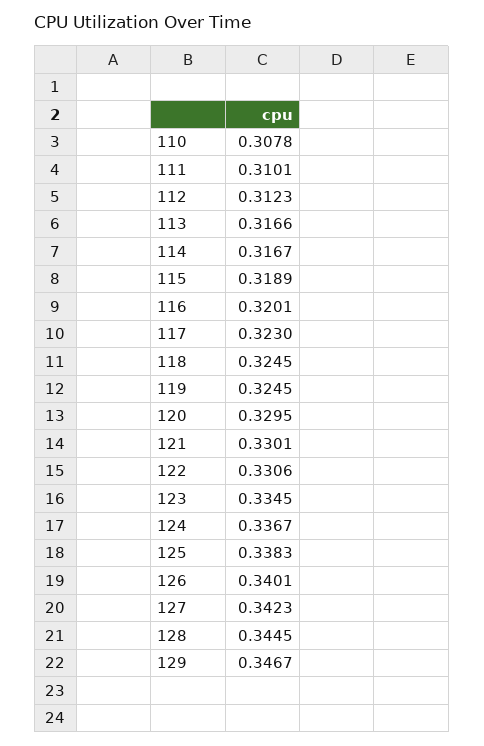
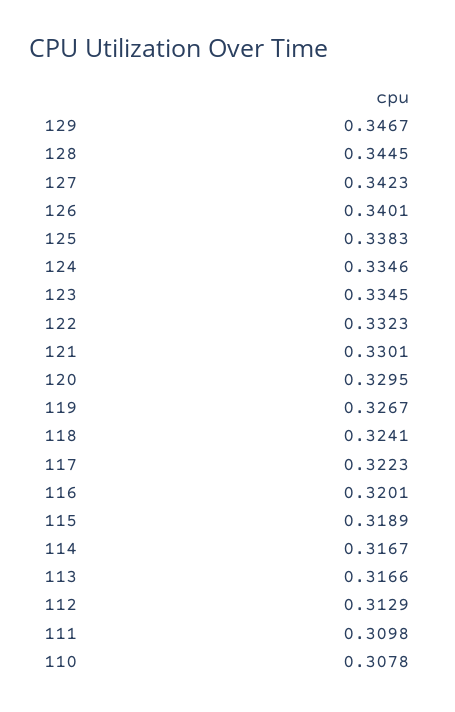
  {
    "110": 0.3078,
-   "111": 0.3101,
+   "111": 0.3098,
-   "112": 0.3123,
+   "112": 0.3129,
    "113": 0.3166,
    "114": 0.3167,
    "115": 0.3189,
    "116": 0.3201,
-   "117": 0.323,
+   "117": 0.3223,
-   "118": 0.3245,
+   "118": 0.3241,
-   "119": 0.3245,
+   "119": 0.3267,
    "120": 0.3295,
    "121": 0.3301,
-   "122": 0.3306,
+   "122": 0.3323,
    "123": 0.3345,
-   "124": 0.3367,
+   "124": 0.3346,
    "125": 0.3383,
    "126": 0.3401,
    "127": 0.3423,
    "128": 0.3445,
    "129": 0.3467
  }

